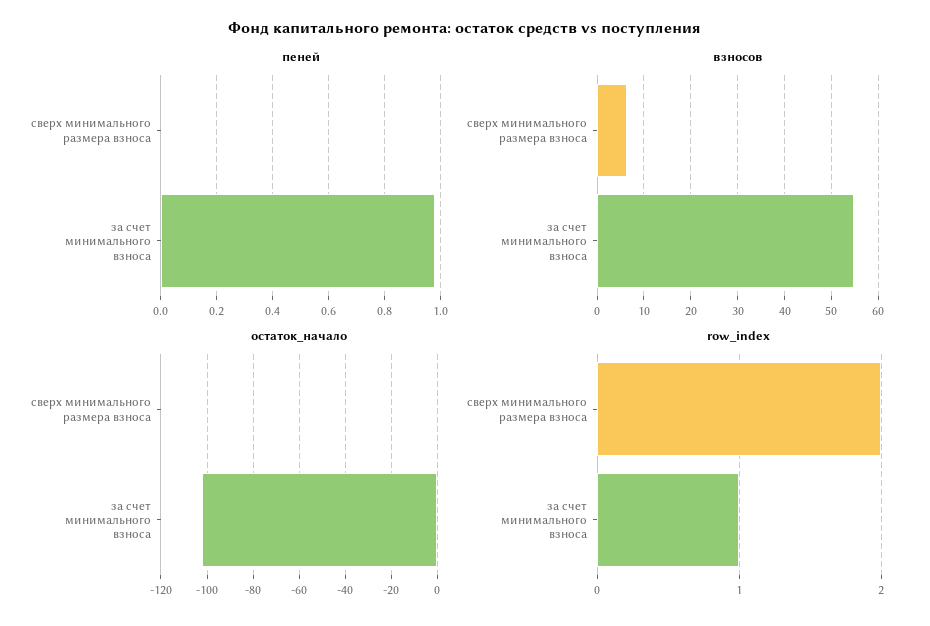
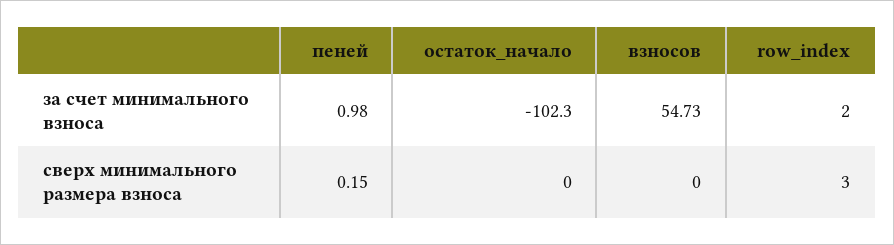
  {
    "пеней": {
-     "сверх минимального размера взноса": 0,
+     "сверх минимального размера взноса": 0.15,
      "за счет минимального взноса": 0.98
    },
    "взносов": {
-     "сверх минимального размера взноса": 6,
+     "сверх минимального размера взноса": 0,
      "за счет минимального взноса": 54.73
    },
    "остаток_начало": {
      "сверх минимального размера взноса": 0,
      "за счет минимального взноса": -102.3
    },
    "row_index": {
-     "сверх минимального размера взноса": 2,
+     "сверх минимального размера взноса": 3,
-     "за счет минимального взноса": 1
+     "за счет минимального взноса": 2
    }
  }

